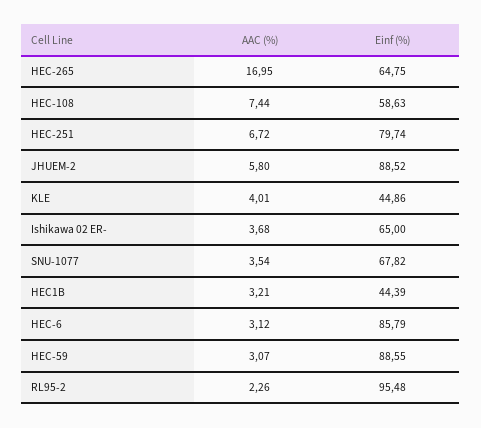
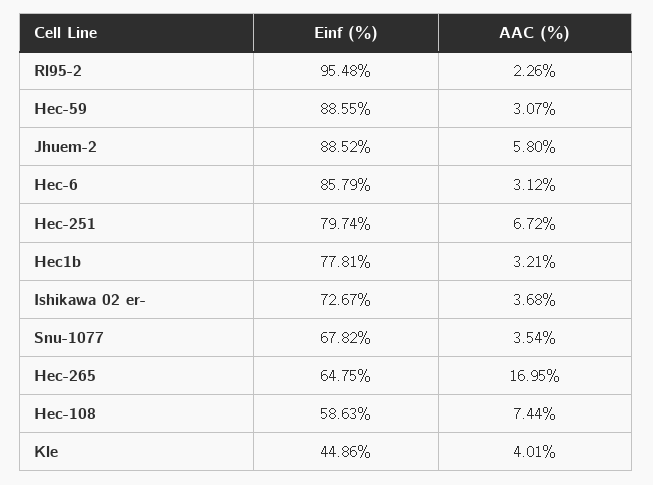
  {
    "AAC (%)": {
      "HEC-265": 16.95,
      "HEC-108": 7.44,
      "HEC-251": 6.72,
      "JHUEM-2": 5.8,
      "KLE": 4.01,
      "Ishikawa 02 ER-": 3.68,
      "SNU-1077": 3.54,
      "HEC1B": 3.21,
      "HEC-6": 3.12,
      "HEC-59": 3.07,
      "RL95-2": 2.26
    },
    "Einf (%)": {
      "HEC-265": 64.75,
      "HEC-108": 58.63,
      "HEC-251": 79.74,
      "JHUEM-2": 88.52,
      "KLE": 44.86,
-     "Ishikawa 02 ER-": 65,
+     "Ishikawa 02 ER-": 72.67,
      "SNU-1077": 67.82,
-     "HEC1B": 44.39,
+     "HEC1B": 77.81,
      "HEC-6": 85.79,
      "HEC-59": 88.55,
      "RL95-2": 95.48
    }
  }

